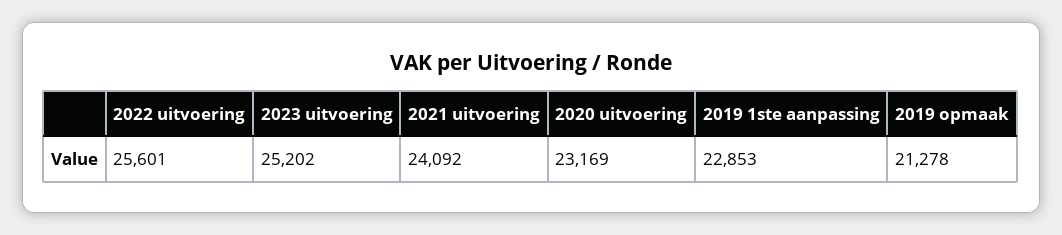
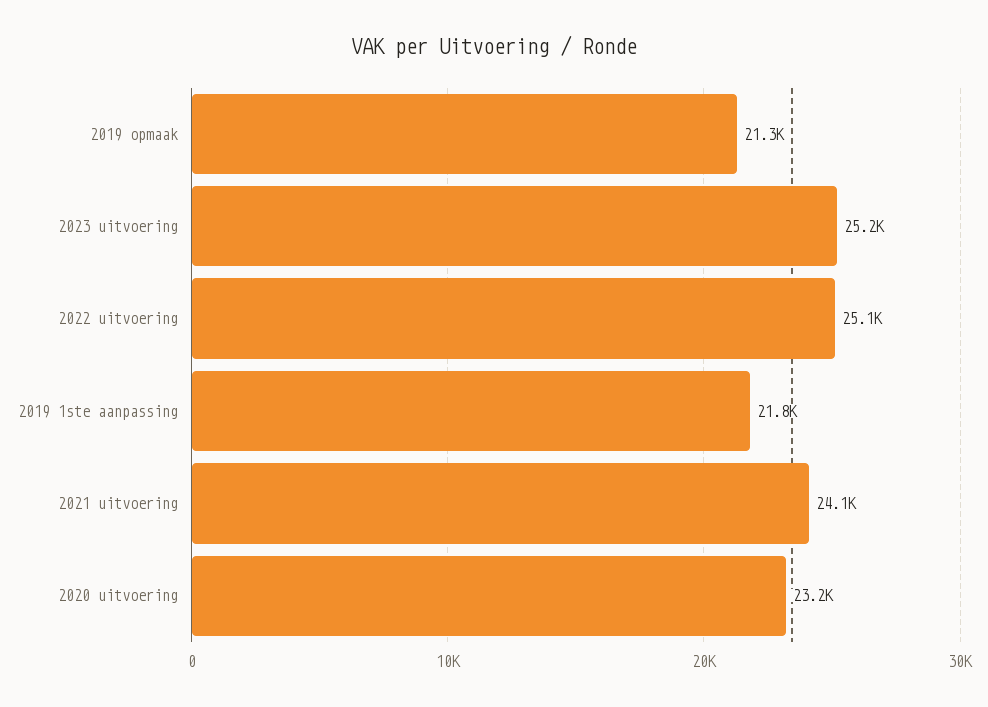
  {
-   "2022 uitvoering": 25601,
+   "2022 uitvoering": 25100,
    "2023 uitvoering": 25202,
    "2021 uitvoering": 24092,
    "2020 uitvoering": 23169,
-   "2019 1ste aanpassing": 22853,
+   "2019 1ste aanpassing": 21800,
    "2019 opmaak": 21278
  }

